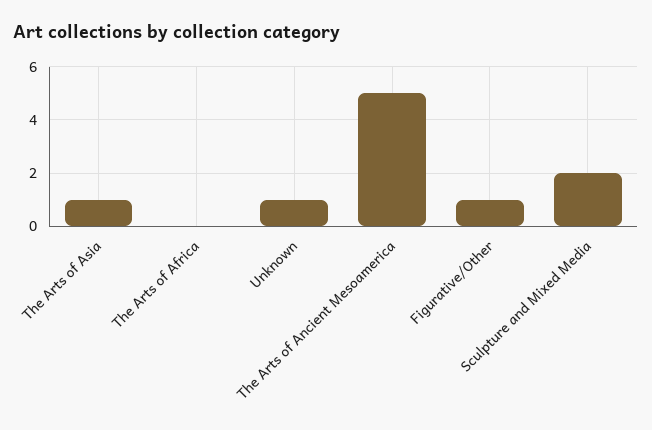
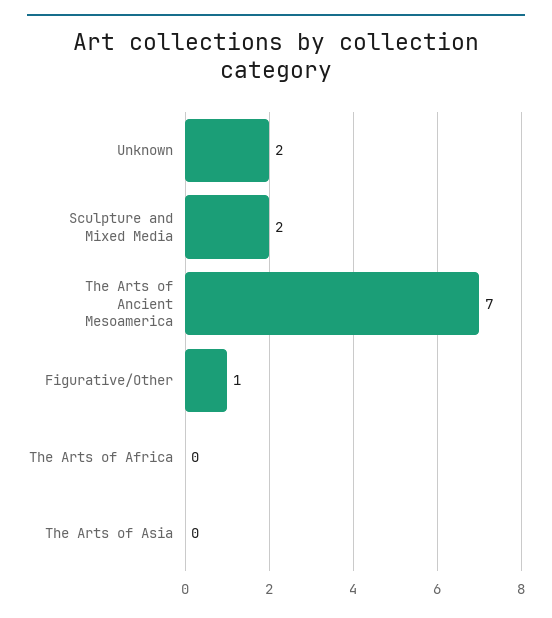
  {
-   "The Arts of Asia": 1,
+   "The Arts of Asia": 0,
    "The Arts of Africa": 0,
-   "Unknown": 1,
+   "Unknown": 2,
-   "The Arts of Ancient Mesoamerica": 5,
+   "The Arts of Ancient Mesoamerica": 7,
    "Figurative/Other": 1,
    "Sculpture and Mixed Media": 2
  }

